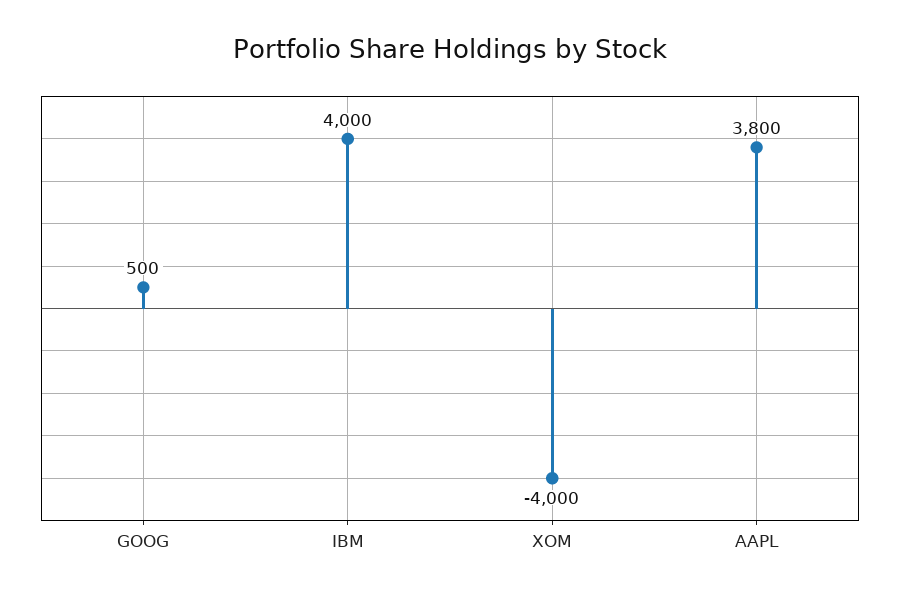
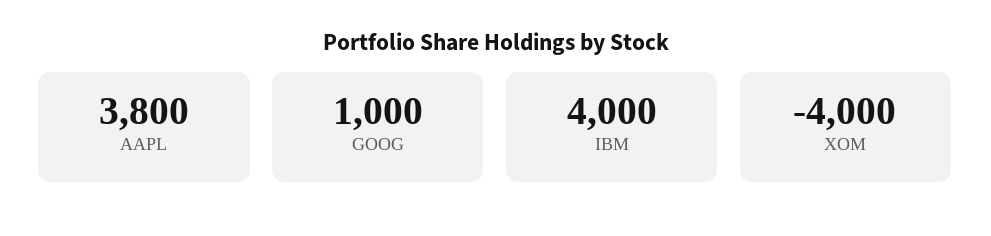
  {
-   "GOOG": 500,
+   "GOOG": 1000,
    "IBM": 4000,
    "XOM": -4000,
    "AAPL": 3800
  }

